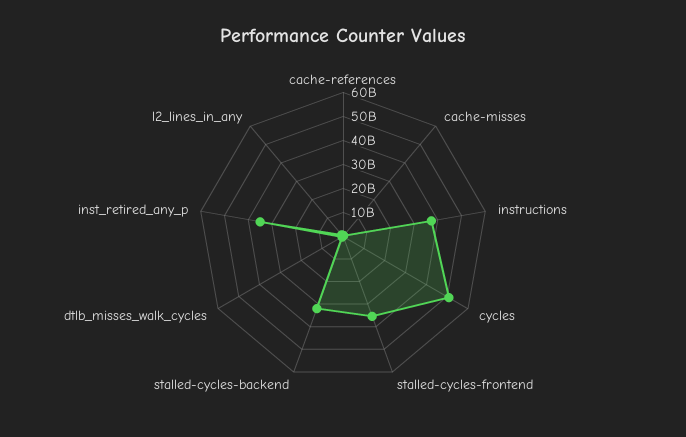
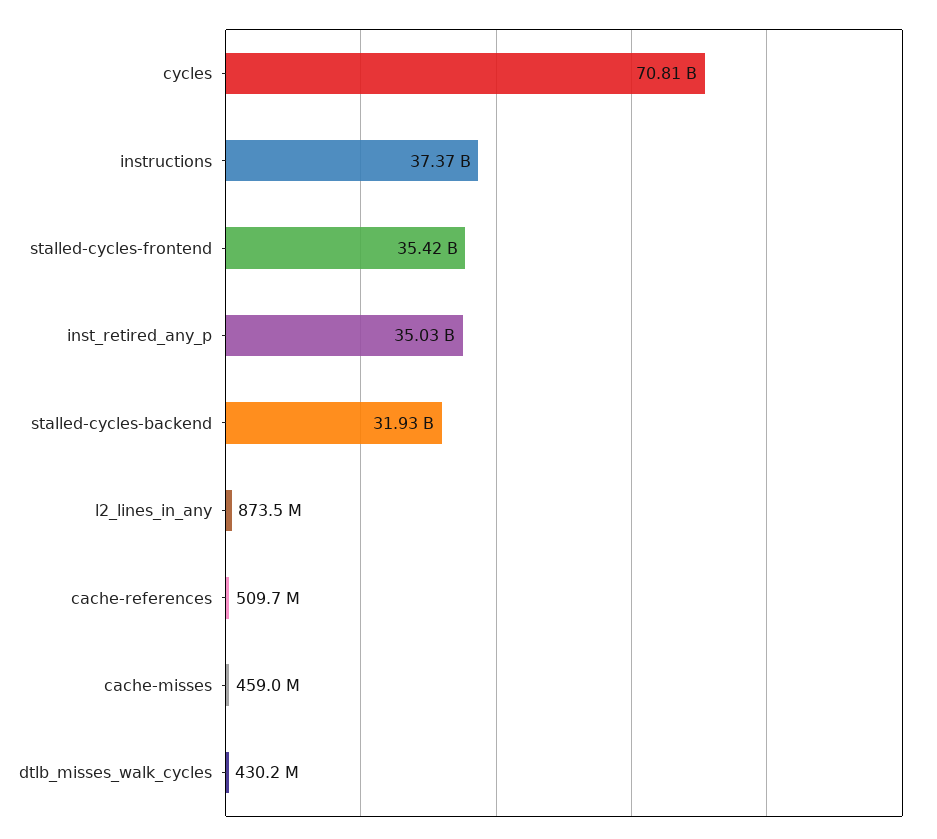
  {
    "cache-references": 509700000,
    "cache-misses": 459000000,
    "instructions": 37370000000,
-   "cycles": 50000000000,
+   "cycles": 70810000000,
    "stalled-cycles-frontend": 35420000000,
    "stalled-cycles-backend": 31930000000,
    "dtlb_misses_walk_cycles": 430200000,
    "inst_retired_any_p": 35030000000,
    "l2_lines_in_any": 873500000
  }

